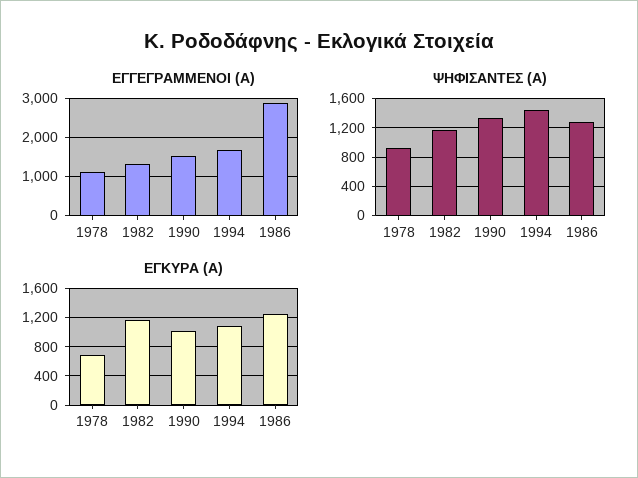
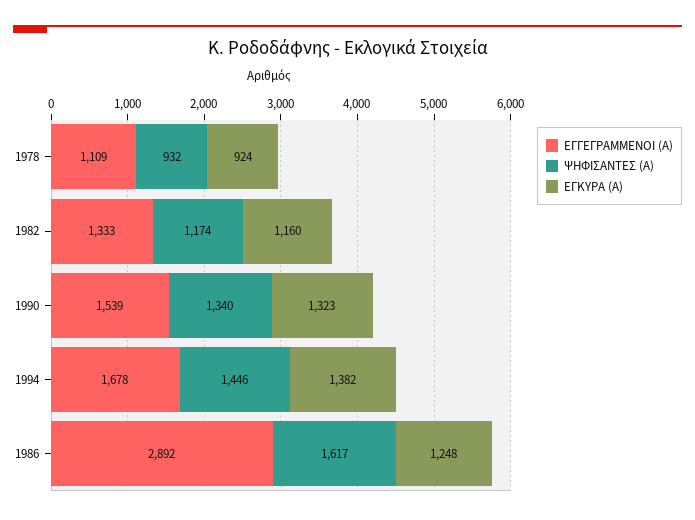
  {
    "ΕΓΓΕΓΡΑΜΜΕΝΟΙ (Α)": {
      "1978": 1109,
      "1982": 1333,
      "1990": 1539,
      "1994": 1678,
      "1986": 2892
    },
    "ΨΗΦΙΣΑΝΤΕΣ (Α)": {
      "1978": 932,
      "1982": 1174,
      "1990": 1340,
      "1994": 1446,
-     "1986": 1300
+     "1986": 1617
    },
    "ΕΓΚΥΡΑ (Α)": {
-     "1978": 700,
+     "1978": 924,
      "1982": 1160,
-     "1990": 1000,
+     "1990": 1323,
-     "1994": 1100,
+     "1994": 1382,
      "1986": 1248
    }
  }

